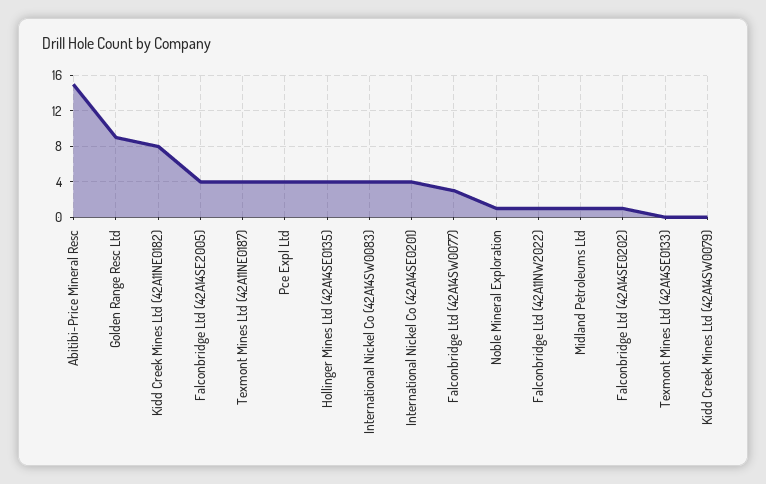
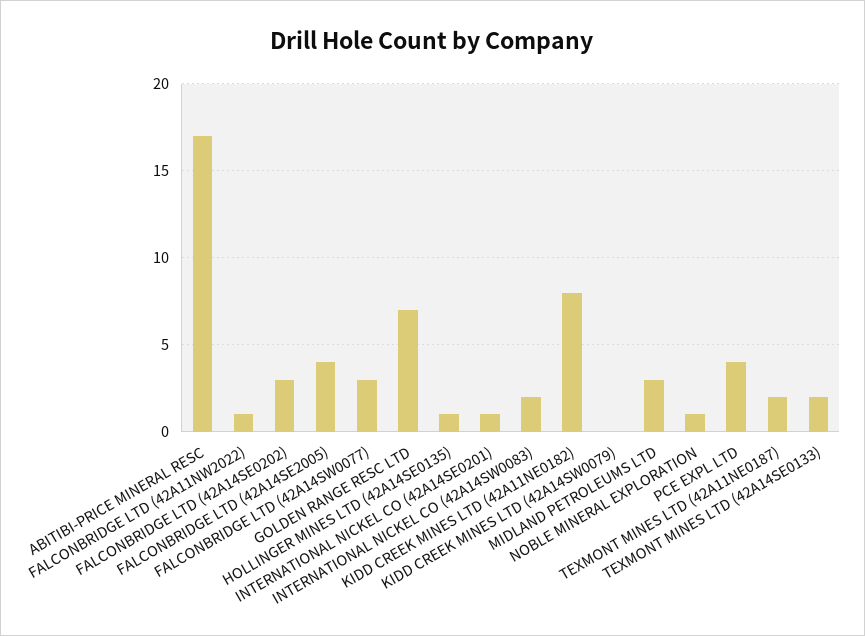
  {
-   "Abitibi-Price Mineral Resc": 15,
+   "Abitibi-Price Mineral Resc": 17,
-   "Golden Range Resc Ltd": 9,
+   "Golden Range Resc Ltd": 7,
    "Kidd Creek Mines Ltd (42A11NE0182)": 8,
    "Falconbridge Ltd (42A14SE2005)": 4,
-   "Texmont Mines Ltd (42A11NE0187)": 4,
+   "Texmont Mines Ltd (42A11NE0187)": 2,
    "Pce Expl Ltd": 4,
-   "Hollinger Mines Ltd (42A14SE0135)": 4,
+   "Hollinger Mines Ltd (42A14SE0135)": 1,
-   "International Nickel Co (42A14SW0083)": 4,
+   "International Nickel Co (42A14SW0083)": 2,
-   "International Nickel Co (42A14SE0201)": 4,
+   "International Nickel Co (42A14SE0201)": 1,
    "Falconbridge Ltd (42A14SW0077)": 3,
    "Noble Mineral Exploration": 1,
    "Falconbridge Ltd (42A11NW2022)": 1,
-   "Midland Petroleums Ltd": 1,
+   "Midland Petroleums Ltd": 3,
-   "Falconbridge Ltd (42A14SE0202)": 1,
+   "Falconbridge Ltd (42A14SE0202)": 3,
-   "Texmont Mines Ltd (42A14SE0133)": 0,
+   "Texmont Mines Ltd (42A14SE0133)": 2,
    "Kidd Creek Mines Ltd (42A14SW0079)": 0
  }

